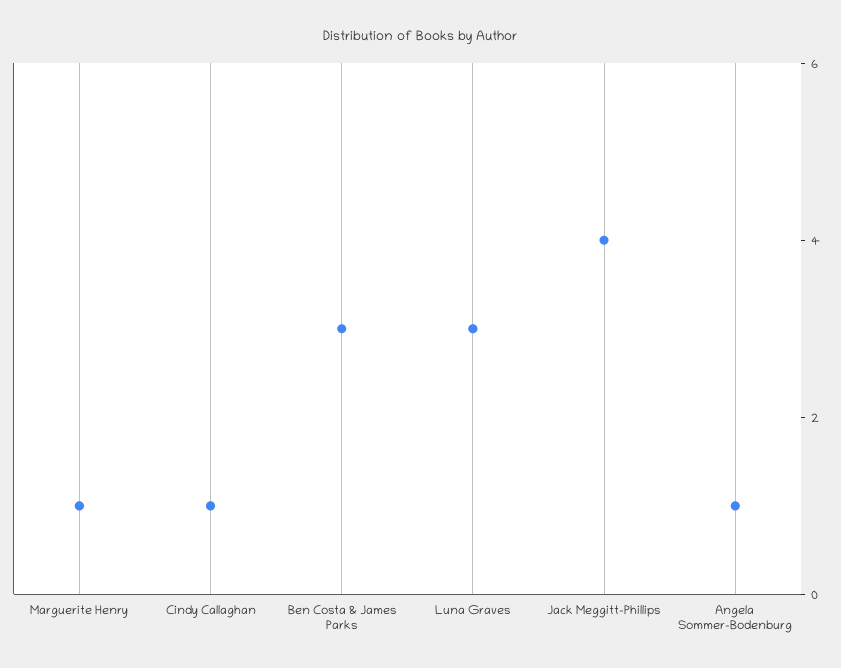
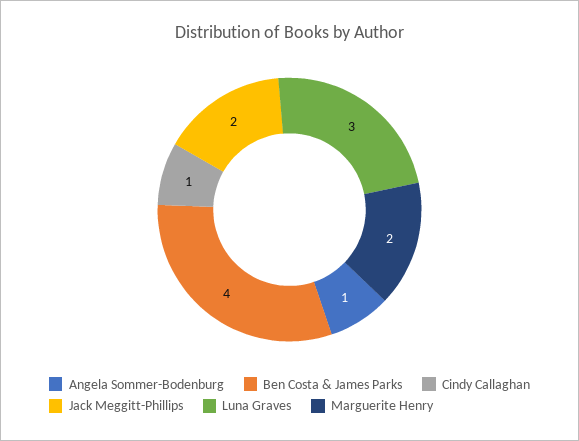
  {
-   "Marguerite Henry": 1,
+   "Marguerite Henry": 2,
    "Cindy Callaghan": 1,
-   "Ben Costa & James Parks": 3,
+   "Ben Costa & James Parks": 4,
    "Luna Graves": 3,
-   "Jack Meggitt-Phillips": 4,
+   "Jack Meggitt-Phillips": 2,
    "Angela Sommer-Bodenburg": 1
  }

